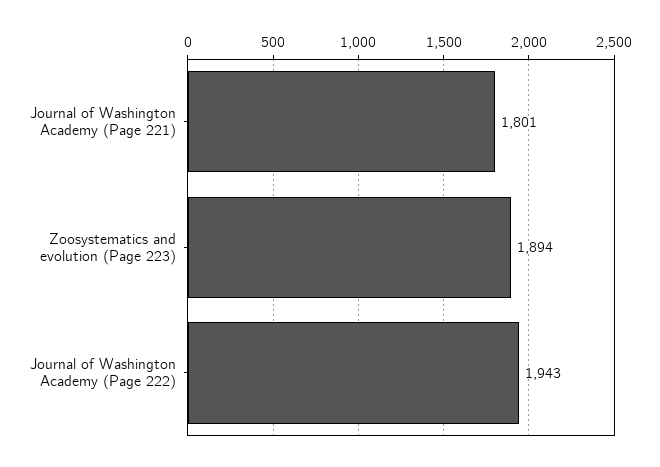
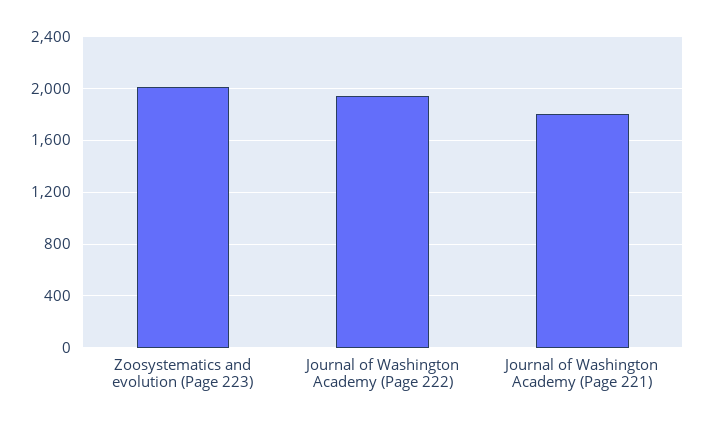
  {
    "Journal of Washington Academy (Page 221)": 1801,
-   "Zoosystematics and evolution (Page 223)": 1894,
+   "Zoosystematics and evolution (Page 223)": 2000,
    "Journal of Washington Academy (Page 222)": 1943
  }

